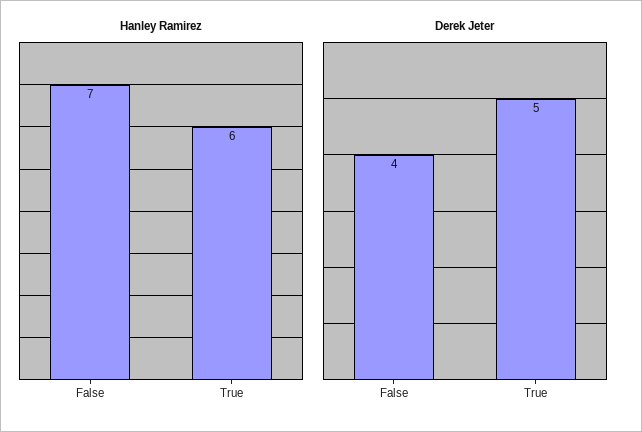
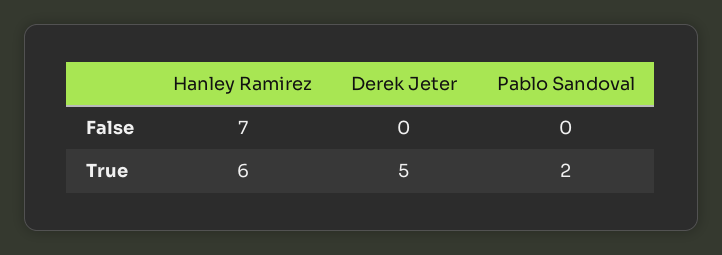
  {
    "Hanley Ramirez": {
      "False": 7,
      "True": 6
    },
    "Derek Jeter": {
-     "False": 4,
+     "False": 0,
      "True": 5
-   }
+   },
+   "Pablo Sandoval": {
+     "False": 0,
+     "True": 2
+   }
  }

